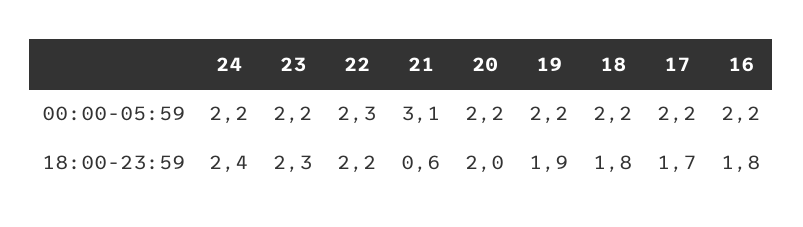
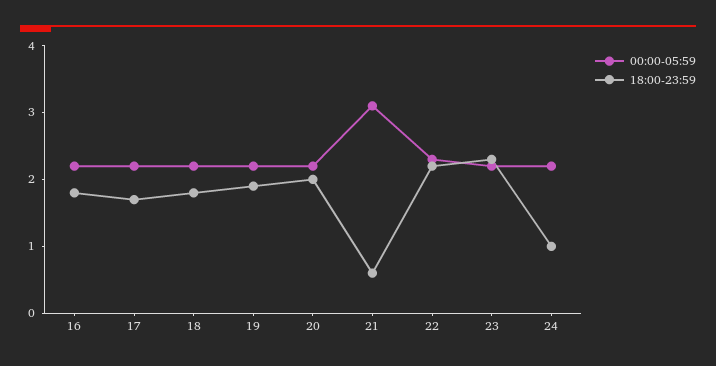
  {
    "00:00-05:59": {
      "24": 2.2,
      "23": 2.2,
      "22": 2.3,
      "21": 3.1,
      "20": 2.2,
      "19": 2.2,
      "18": 2.2,
      "17": 2.2,
      "16": 2.2
    },
    "18:00-23:59": {
-     "24": 2.4,
+     "24": 1,
      "23": 2.3,
      "22": 2.2,
      "21": 0.6,
      "20": 2,
      "19": 1.9,
      "18": 1.8,
      "17": 1.7,
      "16": 1.8
    }
  }

